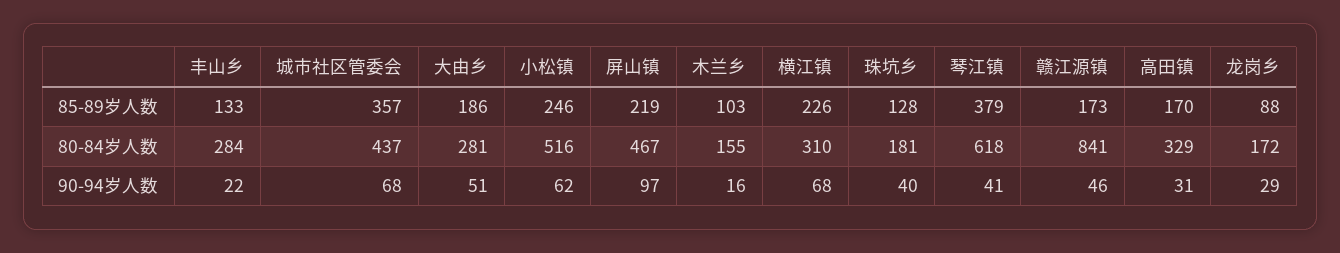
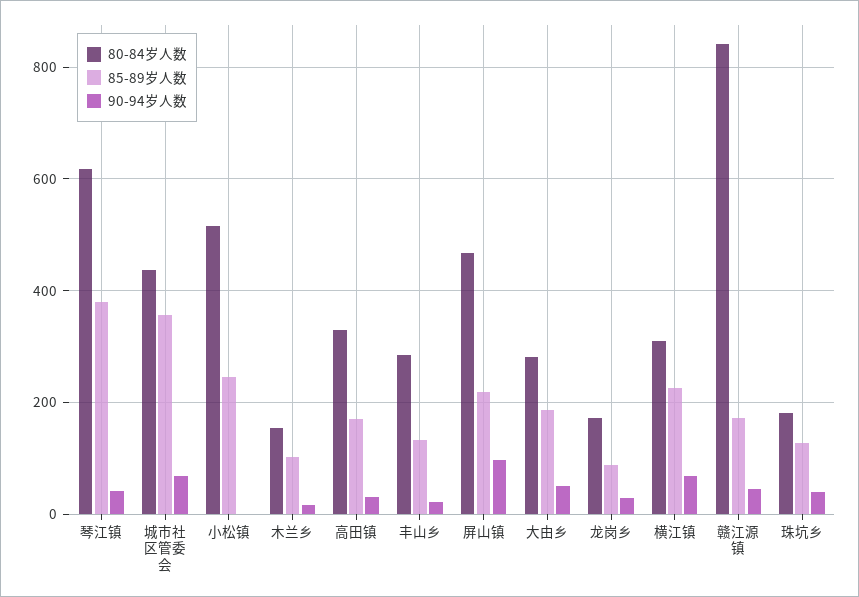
  {
    "85-89岁人数": {
      "丰山乡": 133,
      "城市社区管委会": 357,
      "大由乡": 186,
      "小松镇": 246,
      "屏山镇": 219,
      "木兰乡": 103,
      "横江镇": 226,
      "珠坑乡": 128,
      "琴江镇": 379,
      "赣江源镇": 173,
      "高田镇": 170,
      "龙岗乡": 88
    },
    "80-84岁人数": {
      "丰山乡": 284,
      "城市社区管委会": 437,
      "大由乡": 281,
      "小松镇": 516,
      "屏山镇": 467,
      "木兰乡": 155,
      "横江镇": 310,
      "珠坑乡": 181,
      "琴江镇": 618,
      "赣江源镇": 841,
      "高田镇": 329,
      "龙岗乡": 172
    },
    "90-94岁人数": {
      "丰山乡": 22,
      "城市社区管委会": 68,
      "大由乡": 51,
-     "小松镇": 62,
+     "小松镇": 0,
      "屏山镇": 97,
      "木兰乡": 16,
      "横江镇": 68,
      "珠坑乡": 40,
      "琴江镇": 41,
      "赣江源镇": 46,
      "高田镇": 31,
      "龙岗乡": 29
    }
  }

